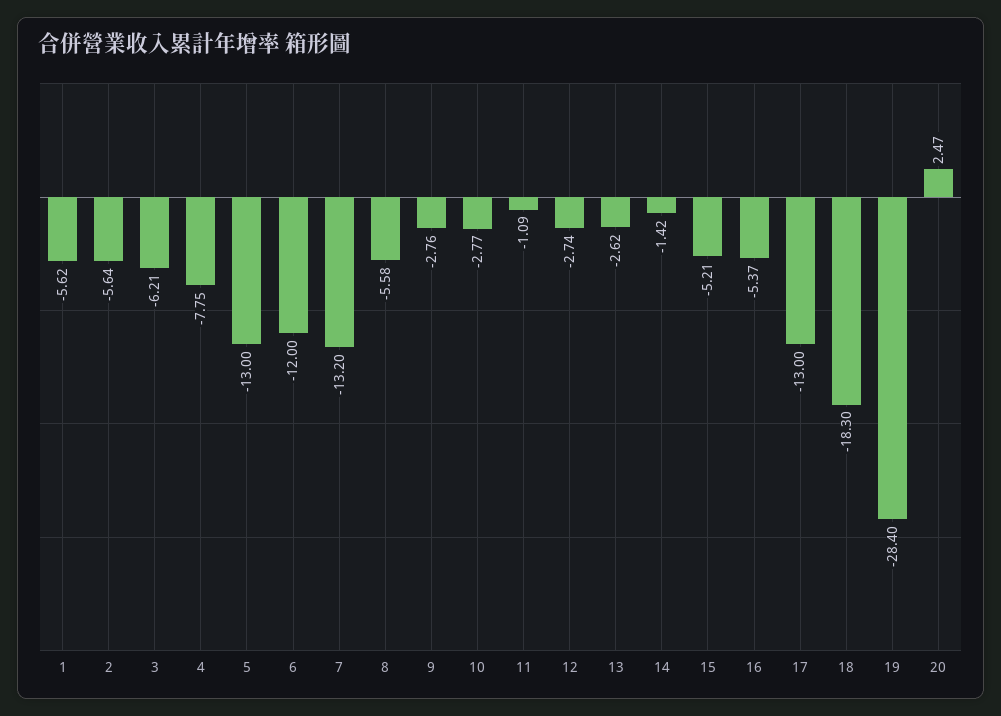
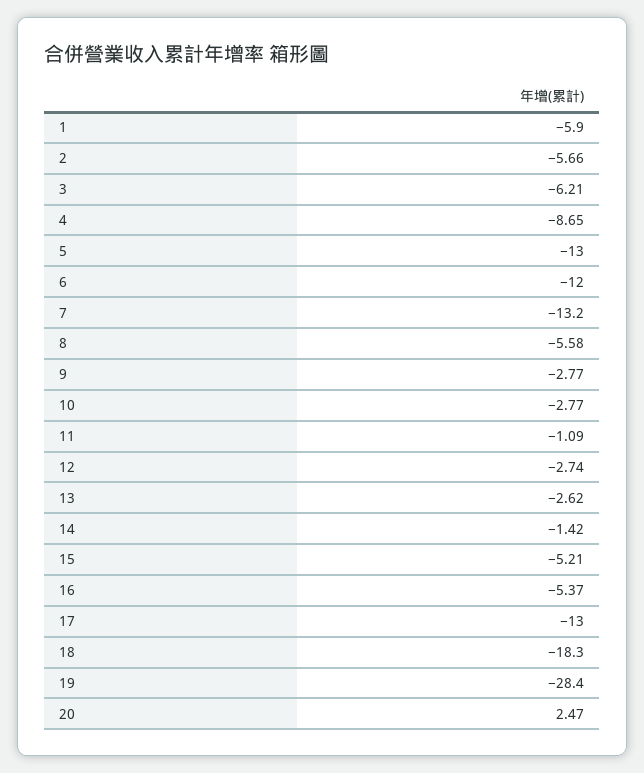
  {
-   "1": -5.62,
+   "1": -5.9,
-   "2": -5.64,
+   "2": -5.66,
    "3": -6.21,
-   "4": -7.75,
+   "4": -8.65,
    "5": -13,
    "6": -12,
    "7": -13.2,
    "8": -5.58,
-   "9": -2.76,
+   "9": -2.77,
    "10": -2.77,
    "11": -1.09,
    "12": -2.74,
    "13": -2.62,
    "14": -1.42,
    "15": -5.21,
    "16": -5.37,
    "17": -13,
    "18": -18.3,
    "19": -28.4,
    "20": 2.47
  }

